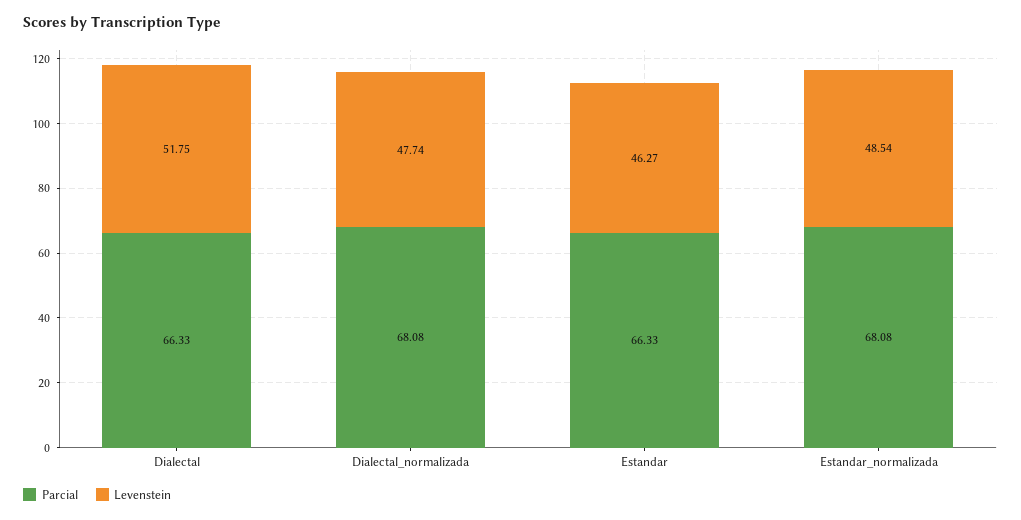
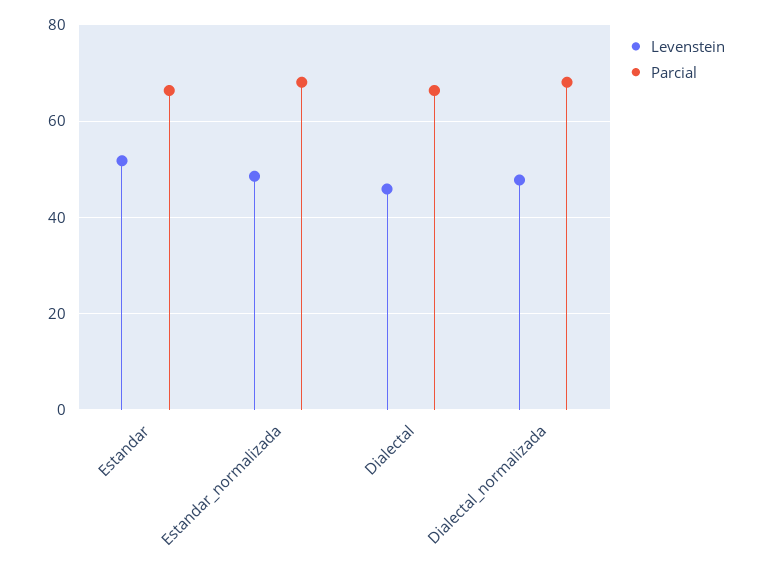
  {
    "Parcial": {
      "Dialectal": 66.33,
      "Dialectal_normalizada": 68.08,
      "Estandar": 66.33,
      "Estandar_normalizada": 68.08
    },
    "Levenstein": {
-     "Dialectal": 51.75,
+     "Dialectal": 46,
      "Dialectal_normalizada": 47.74,
-     "Estandar": 46.27,
+     "Estandar": 52,
      "Estandar_normalizada": 48.54
    }
  }

